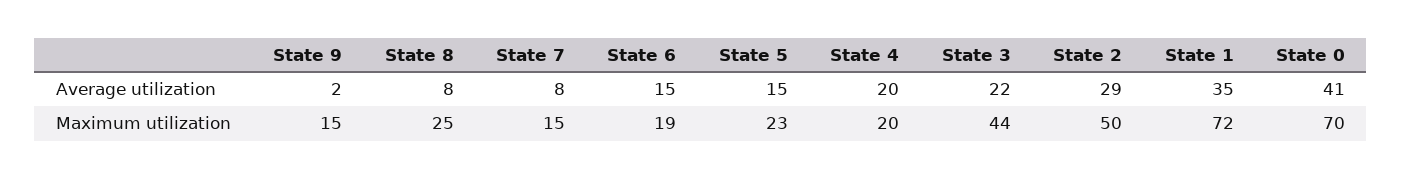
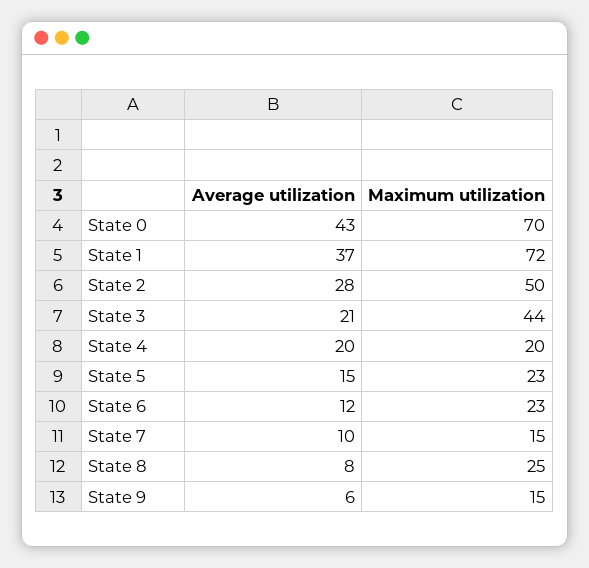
  {
    "State 9": {
-     "Average utilization": 2,
+     "Average utilization": 6,
      "Maximum utilization": 15
    },
    "State 8": {
      "Average utilization": 8,
      "Maximum utilization": 25
    },
    "State 7": {
-     "Average utilization": 8,
+     "Average utilization": 10,
      "Maximum utilization": 15
    },
    "State 6": {
-     "Average utilization": 15,
+     "Average utilization": 12,
-     "Maximum utilization": 19
+     "Maximum utilization": 23
    },
    "State 5": {
      "Average utilization": 15,
      "Maximum utilization": 23
    },
    "State 4": {
      "Average utilization": 20,
      "Maximum utilization": 20
    },
    "State 3": {
-     "Average utilization": 22,
+     "Average utilization": 21,
      "Maximum utilization": 44
    },
    "State 2": {
-     "Average utilization": 29,
+     "Average utilization": 28,
      "Maximum utilization": 50
    },
    "State 1": {
-     "Average utilization": 35,
+     "Average utilization": 37,
      "Maximum utilization": 72
    },
    "State 0": {
-     "Average utilization": 41,
+     "Average utilization": 43,
      "Maximum utilization": 70
    }
  }

